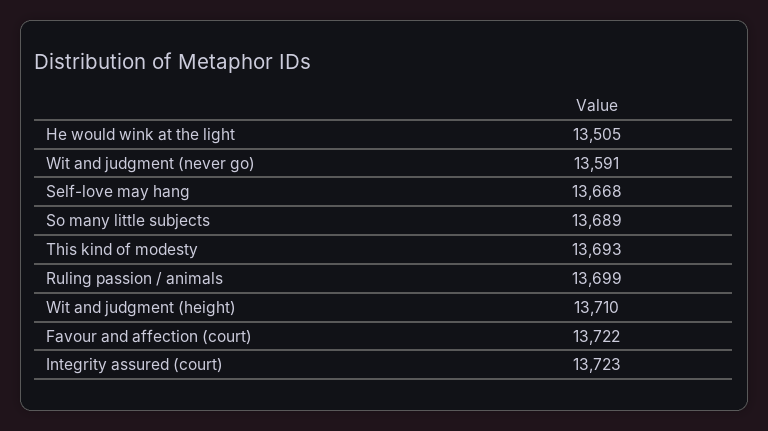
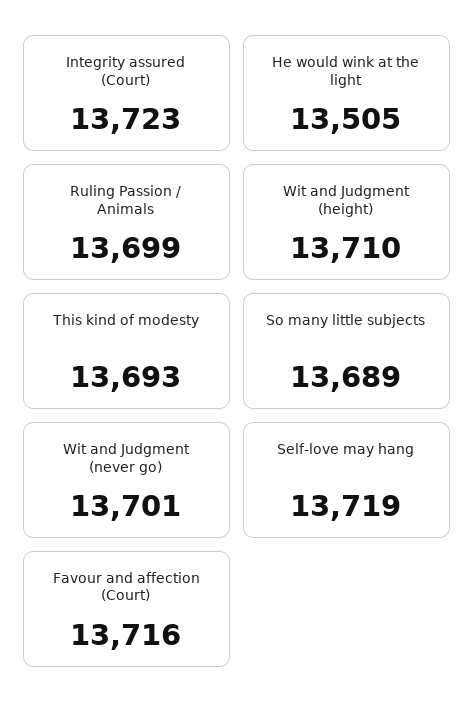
  {
    "He would wink at the light": 13505,
-   "Wit and judgment (never go)": 13591,
+   "Wit and judgment (never go)": 13701,
-   "Self-love may hang": 13668,
+   "Self-love may hang": 13719,
    "So many little subjects": 13689,
    "This kind of modesty": 13693,
    "Ruling passion / animals": 13699,
    "Wit and judgment (height)": 13710,
-   "Favour and affection (court)": 13722,
+   "Favour and affection (court)": 13716,
    "Integrity assured (court)": 13723
  }

